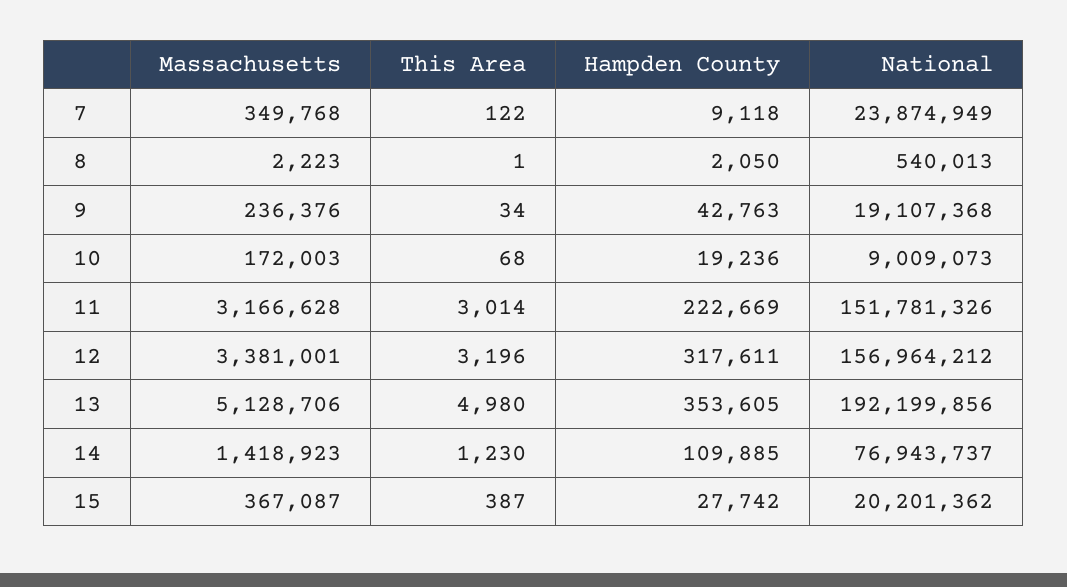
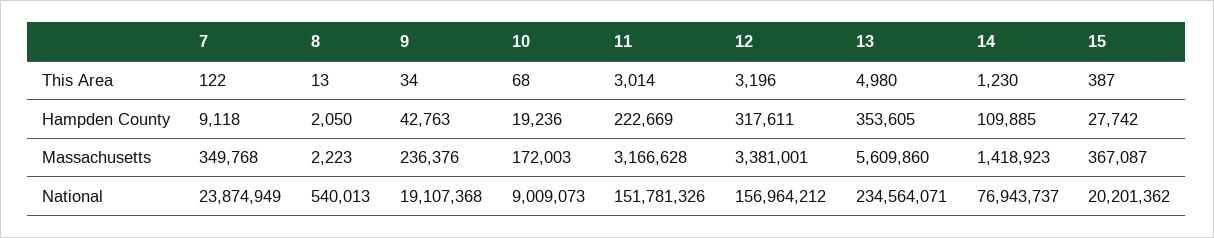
  {
    "Massachusetts": {
      "7": 349768,
      "8": 2223,
      "9": 236376,
      "10": 172003,
      "11": 3166628,
      "12": 3381001,
-     "13": 5128706,
+     "13": 5609860,
      "14": 1418923,
      "15": 367087
    },
    "This Area": {
      "7": 122,
-     "8": 1,
+     "8": 13,
      "9": 34,
      "10": 68,
      "11": 3014,
      "12": 3196,
      "13": 4980,
      "14": 1230,
      "15": 387
    },
    "Hampden County": {
      "7": 9118,
      "8": 2050,
      "9": 42763,
      "10": 19236,
      "11": 222669,
      "12": 317611,
      "13": 353605,
      "14": 109885,
      "15": 27742
    },
    "National": {
      "7": 23874949,
      "8": 540013,
      "9": 19107368,
      "10": 9009073,
      "11": 151781326,
      "12": 156964212,
-     "13": 192199856,
+     "13": 234564071,
      "14": 76943737,
      "15": 20201362
    }
  }

